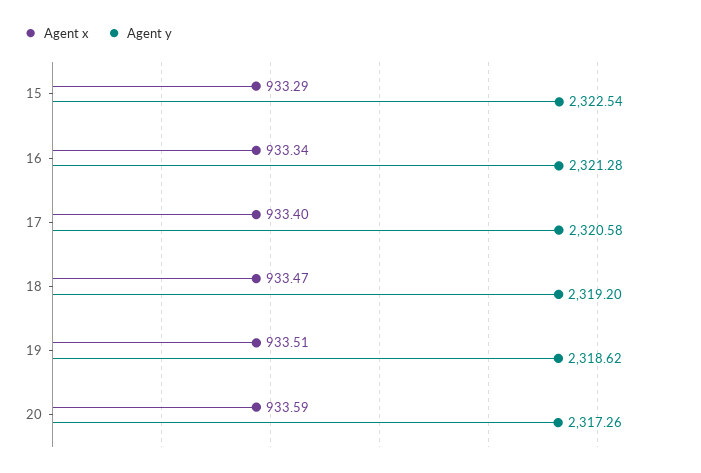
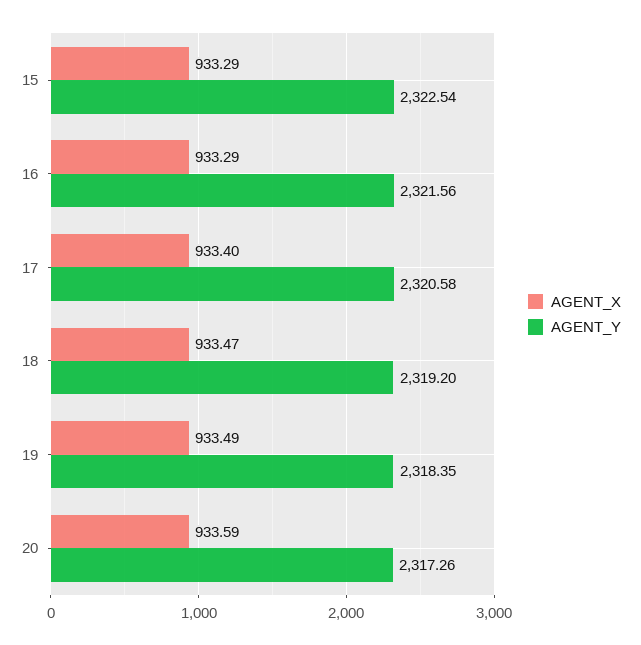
  {
    "Agent x": {
      "15": 933.29,
-     "16": 933.34,
+     "16": 933.29,
      "17": 933.4,
      "18": 933.47,
-     "19": 933.51,
+     "19": 933.49,
      "20": 933.59
    },
    "Agent y": {
      "15": 2322.54,
-     "16": 2321.28,
+     "16": 2321.56,
      "17": 2320.58,
      "18": 2319.2,
-     "19": 2318.62,
+     "19": 2318.35,
      "20": 2317.26
    }
  }

